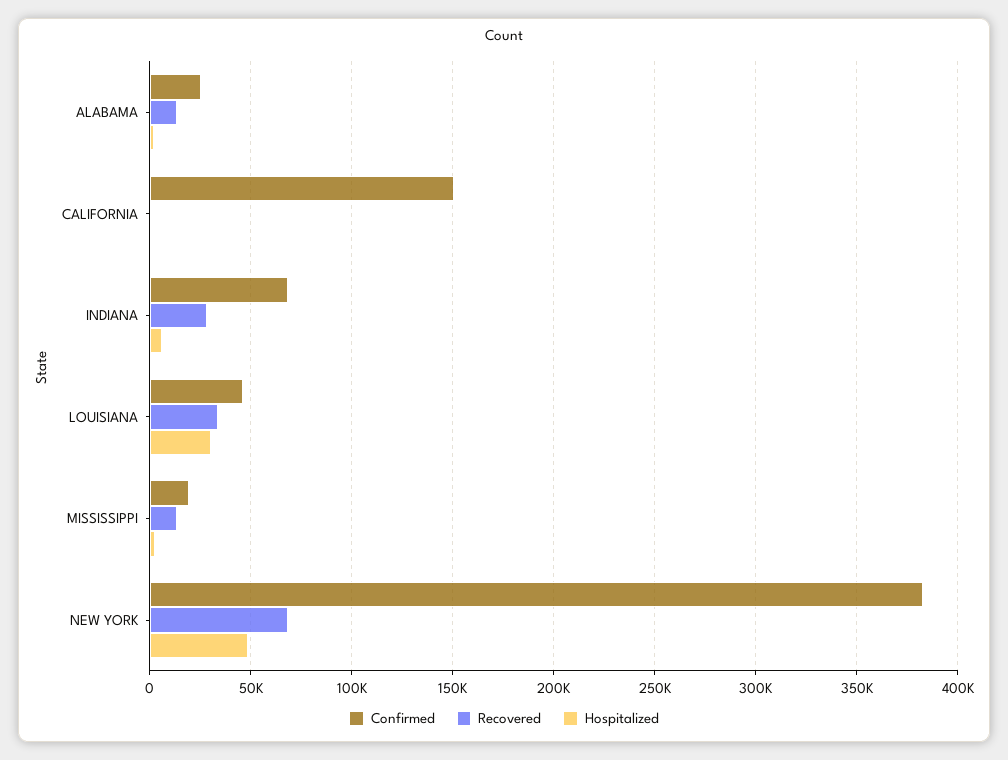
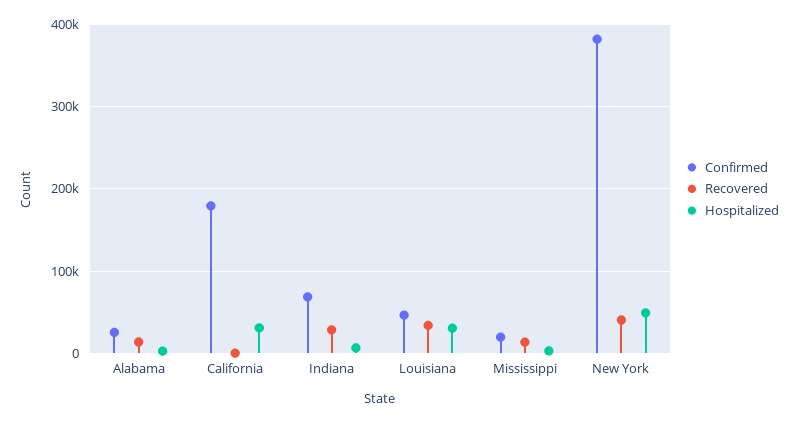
  {
    "Confirmed": {
      "ALABAMA": 25000,
-     "CALIFORNIA": 150000,
+     "CALIFORNIA": 180000,
      "INDIANA": 70000,
      "LOUISIANA": 45000,
      "MISSISSIPPI": 20000,
      "NEW YORK": 385000
    },
    "Recovered": {
      "ALABAMA": 15000,
      "CALIFORNIA": 0,
      "INDIANA": 30000,
      "LOUISIANA": 35000,
      "MISSISSIPPI": 15000,
-     "NEW YORK": 70000
+     "NEW YORK": 40000
    },
    "Hospitalized": {
      "ALABAMA": 0,
-     "CALIFORNIA": 0,
+     "CALIFORNIA": 30000,
      "INDIANA": 5000,
      "LOUISIANA": 30000,
      "MISSISSIPPI": 5000,
      "NEW YORK": 50000
    }
  }

